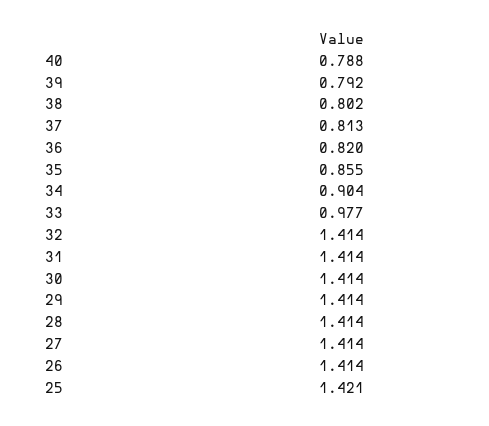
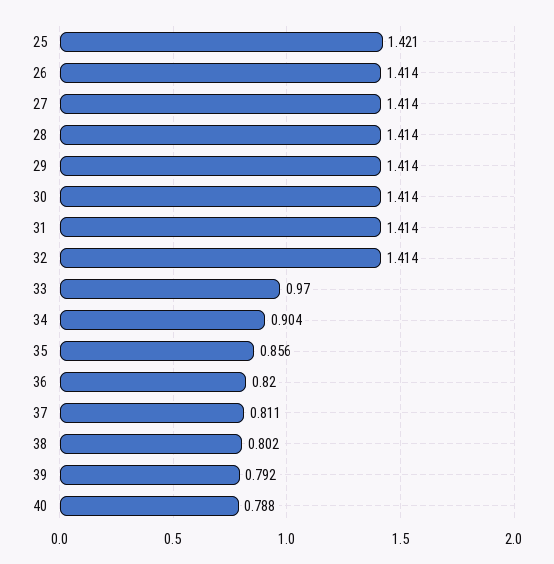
  {
    "40": 0.788,
    "39": 0.792,
    "38": 0.802,
-   "37": 0.813,
+   "37": 0.811,
    "36": 0.82,
-   "35": 0.855,
+   "35": 0.856,
    "34": 0.904,
-   "33": 0.977,
+   "33": 0.97,
    "32": 1.414,
    "31": 1.414,
    "30": 1.414,
    "29": 1.414,
    "28": 1.414,
    "27": 1.414,
    "26": 1.414,
    "25": 1.421
  }

